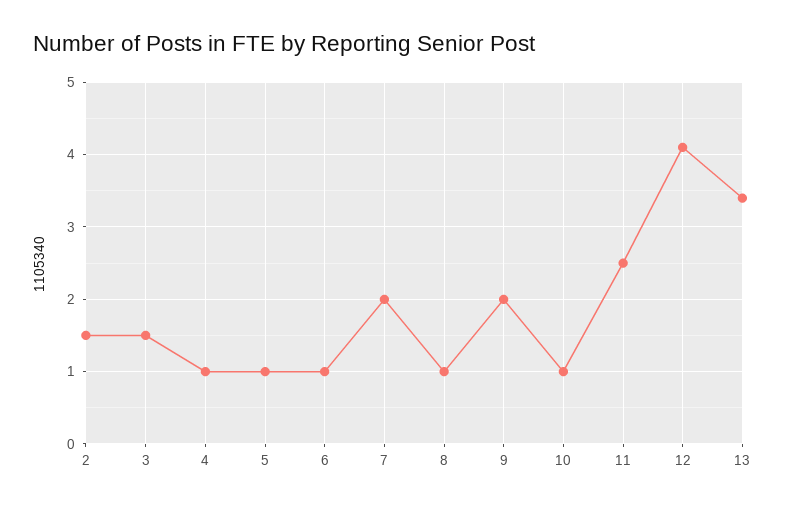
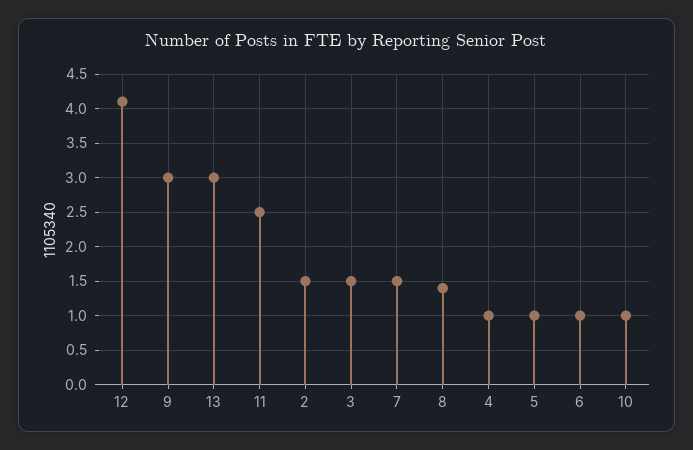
  {
    "2": 1.5,
    "3": 1.5,
    "4": 1,
    "5": 1,
    "6": 1,
-   "7": 2,
+   "7": 1.5,
-   "8": 1,
+   "8": 1.4,
-   "9": 2,
+   "9": 3,
    "10": 1,
    "11": 2.5,
    "12": 4.1,
-   "13": 3.4
+   "13": 3
  }

